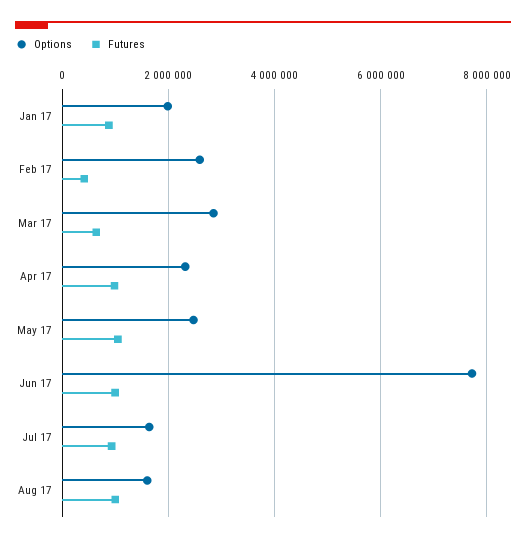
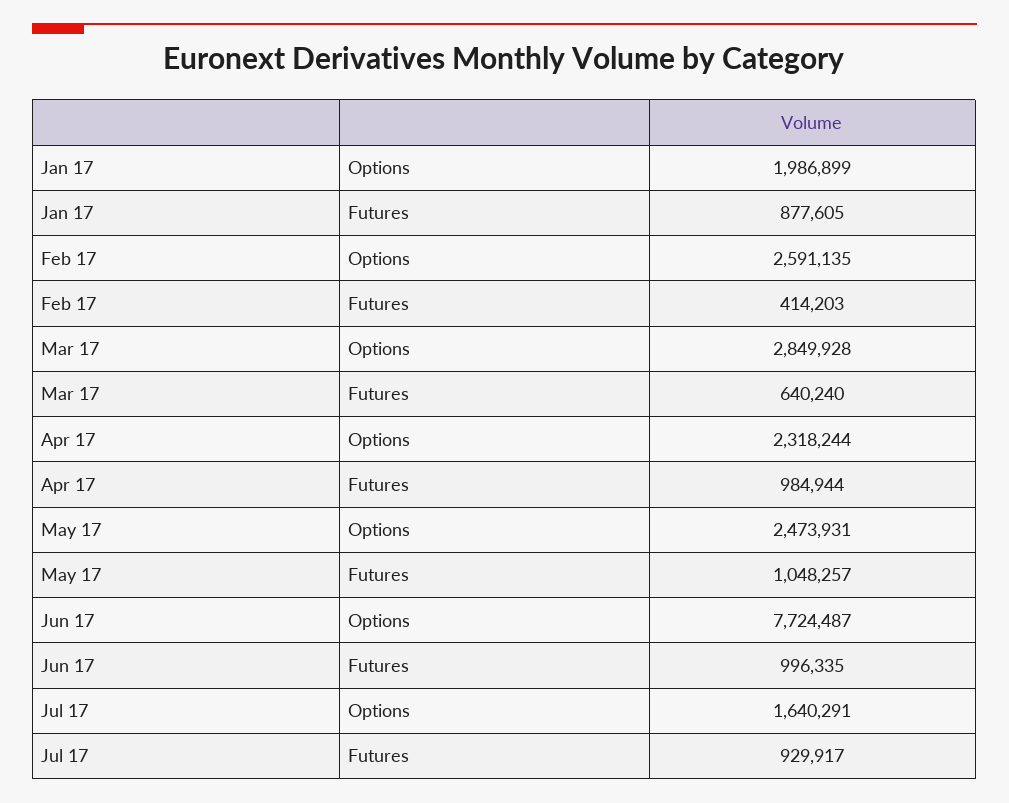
  {
    "Options": {
      "Jan 17": 1986899,
      "Feb 17": 2591135,
      "Mar 17": 2849928,
      "Apr 17": 2318244,
      "May 17": 2473931,
      "Jun 17": 7724487,
-     "Jul 17": 1640291,
+     "Jul 17": 1640291
-     "Aug 17": 1600000
    },
    "Futures": {
      "Jan 17": 877605,
      "Feb 17": 414203,
      "Mar 17": 640240,
      "Apr 17": 984944,
      "May 17": 1048257,
      "Jun 17": 996335,
-     "Jul 17": 929917,
+     "Jul 17": 929917
-     "Aug 17": 1000000
    }
  }

